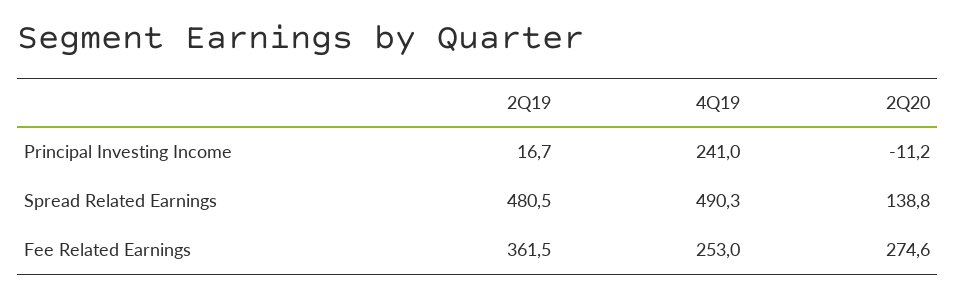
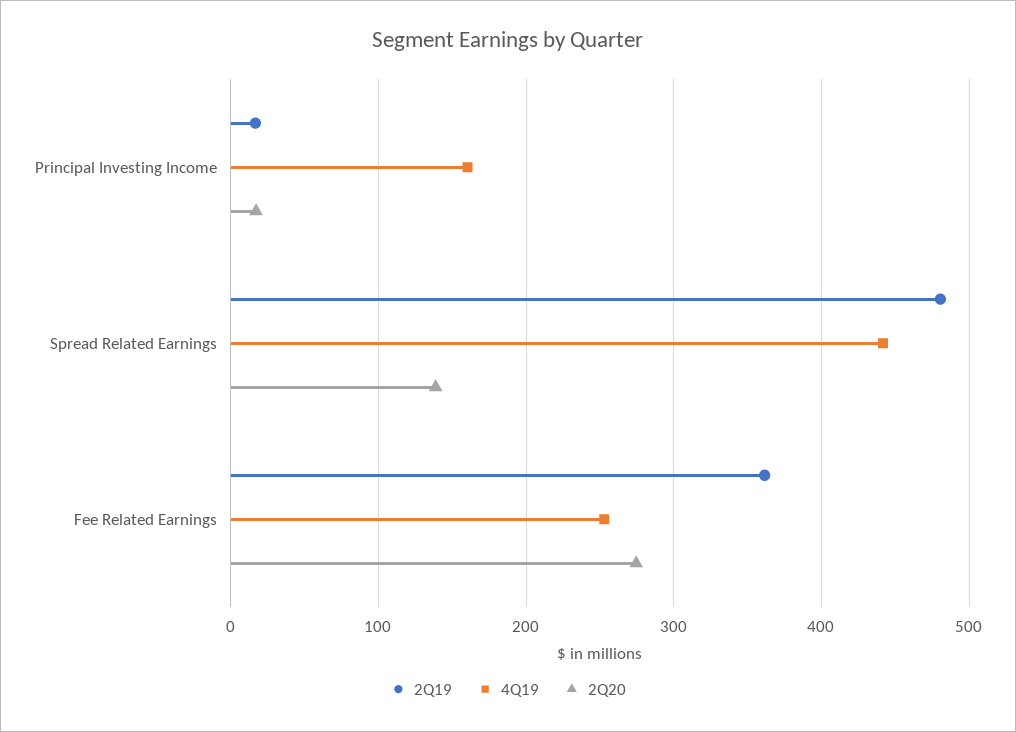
  {
    "2Q19": {
      "Principal Investing Income": 16.7,
      "Spread Related Earnings": 480.5,
      "Fee Related Earnings": 361.5
    },
    "4Q19": {
-     "Principal Investing Income": 241,
+     "Principal Investing Income": 160,
-     "Spread Related Earnings": 490.3,
+     "Spread Related Earnings": 440,
      "Fee Related Earnings": 253
    },
    "2Q20": {
-     "Principal Investing Income": -11.2,
+     "Principal Investing Income": 20,
      "Spread Related Earnings": 138.8,
      "Fee Related Earnings": 274.6
    }
  }

